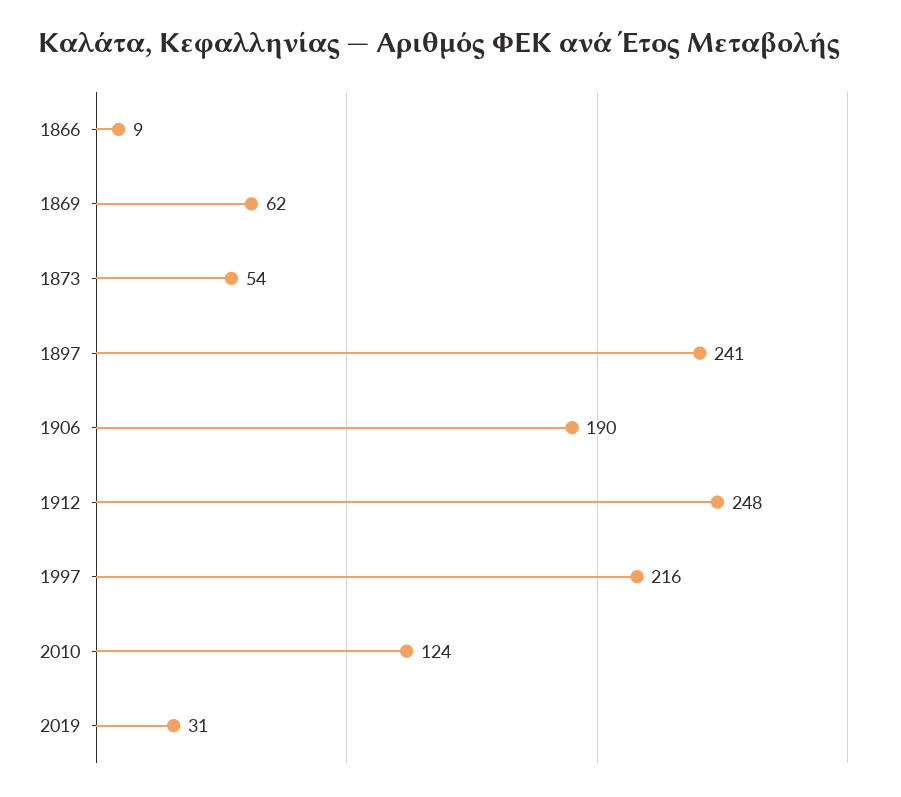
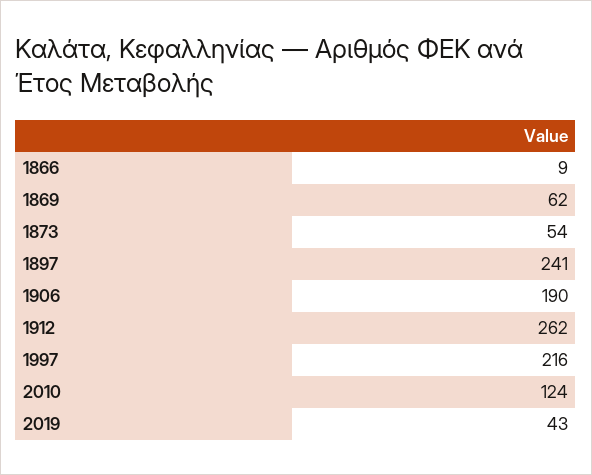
  {
    "1866": 9,
    "1869": 62,
    "1873": 54,
    "1897": 241,
    "1906": 190,
-   "1912": 248,
+   "1912": 262,
    "1997": 216,
    "2010": 124,
-   "2019": 31
+   "2019": 43
  }

